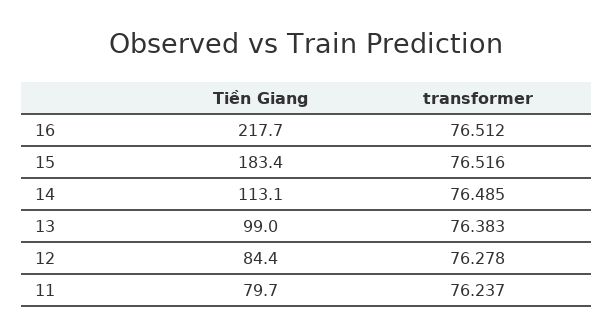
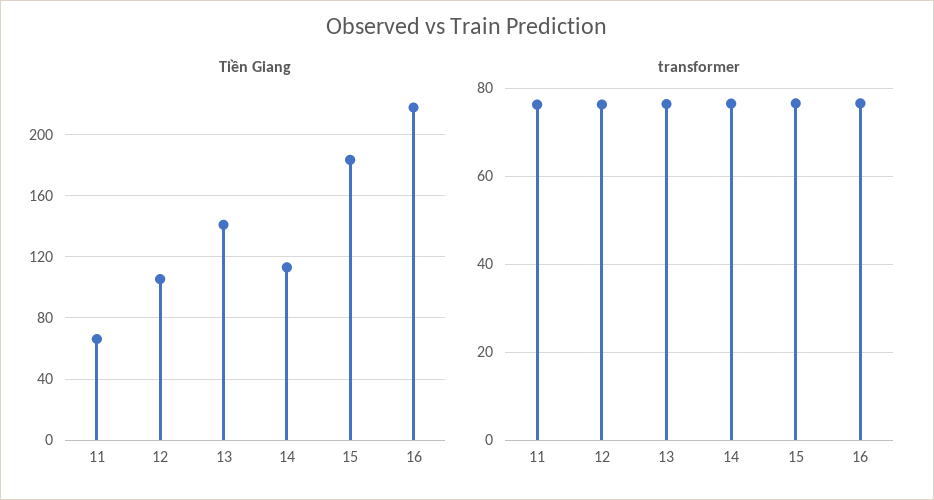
  {
    "Tiền Giang": {
      "16": 217.7,
      "15": 183.4,
      "14": 113.1,
-     "13": 99,
+     "13": 140,
-     "12": 84.4,
+     "12": 105,
-     "11": 79.7
+     "11": 65
    },
    "transformer": {
      "16": 76.512,
      "15": 76.516,
      "14": 76.485,
      "13": 76.383,
      "12": 76.278,
      "11": 76.237
    }
  }

